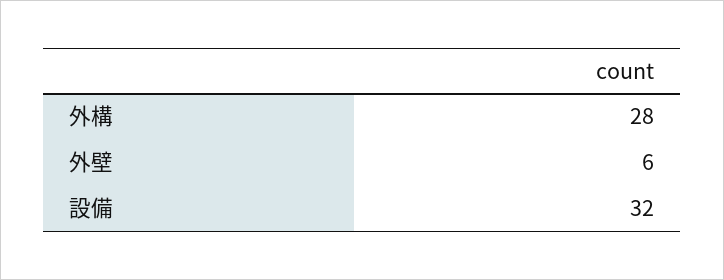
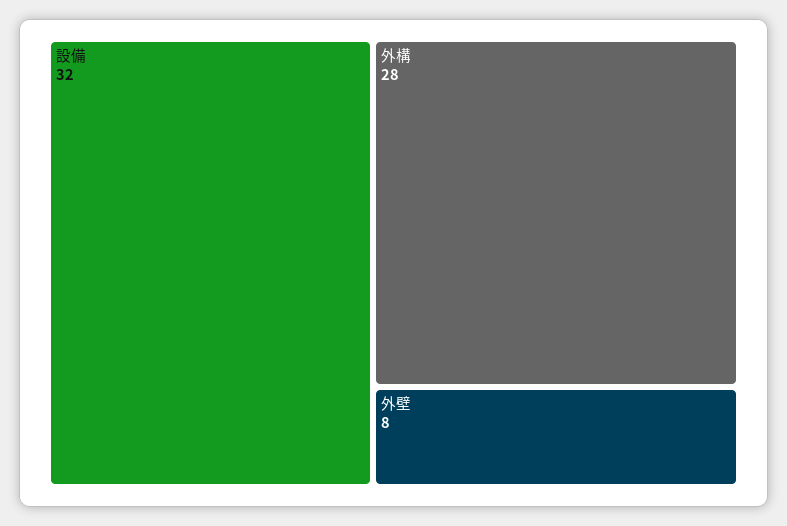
  {
    "外構": 28,
-   "外壁": 6,
+   "外壁": 8,
    "設備": 32
  }

